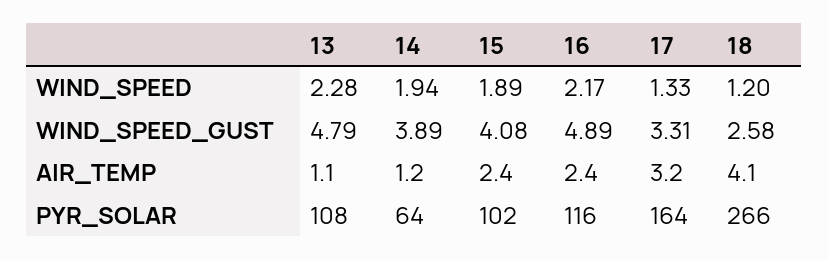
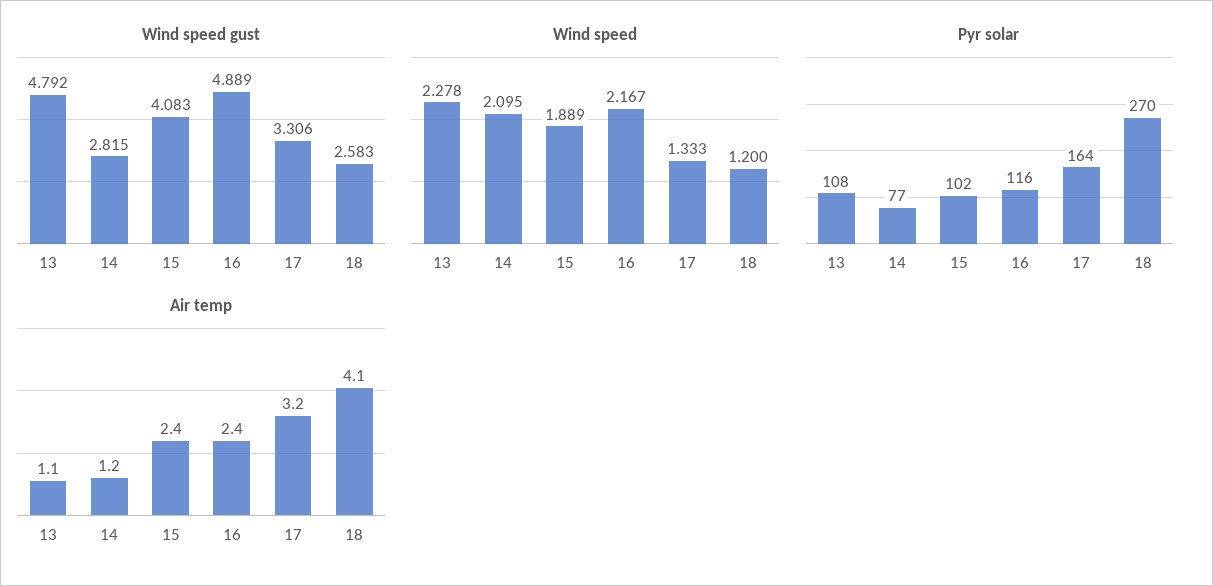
  {
    "WIND_SPEED": {
      "13": 2.278,
-     "14": 1.94,
+     "14": 2.095,
      "15": 1.889,
      "16": 2.167,
      "17": 1.333,
      "18": 1.2
    },
    "WIND_SPEED_GUST": {
      "13": 4.792,
-     "14": 3.89,
+     "14": 2.815,
      "15": 4.083,
      "16": 4.889,
      "17": 3.306,
      "18": 2.583
    },
    "AIR_TEMP": {
      "13": 1.1,
      "14": 1.2,
      "15": 2.4,
      "16": 2.4,
      "17": 3.2,
      "18": 4.1
    },
    "PYR_SOLAR": {
      "13": 108,
-     "14": 64,
+     "14": 77,
      "15": 102,
      "16": 116,
      "17": 164,
-     "18": 266
+     "18": 270
    }
  }

